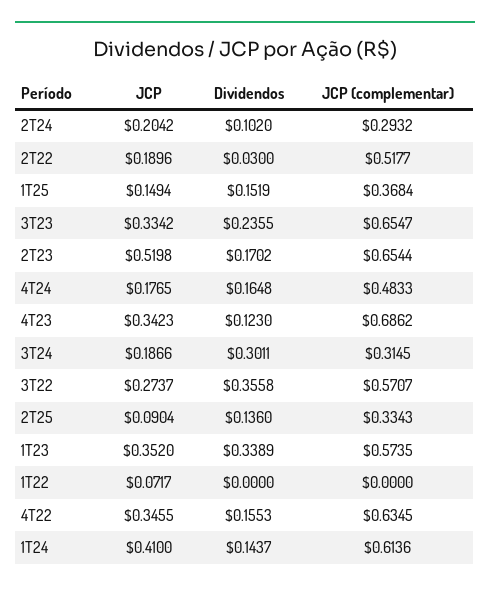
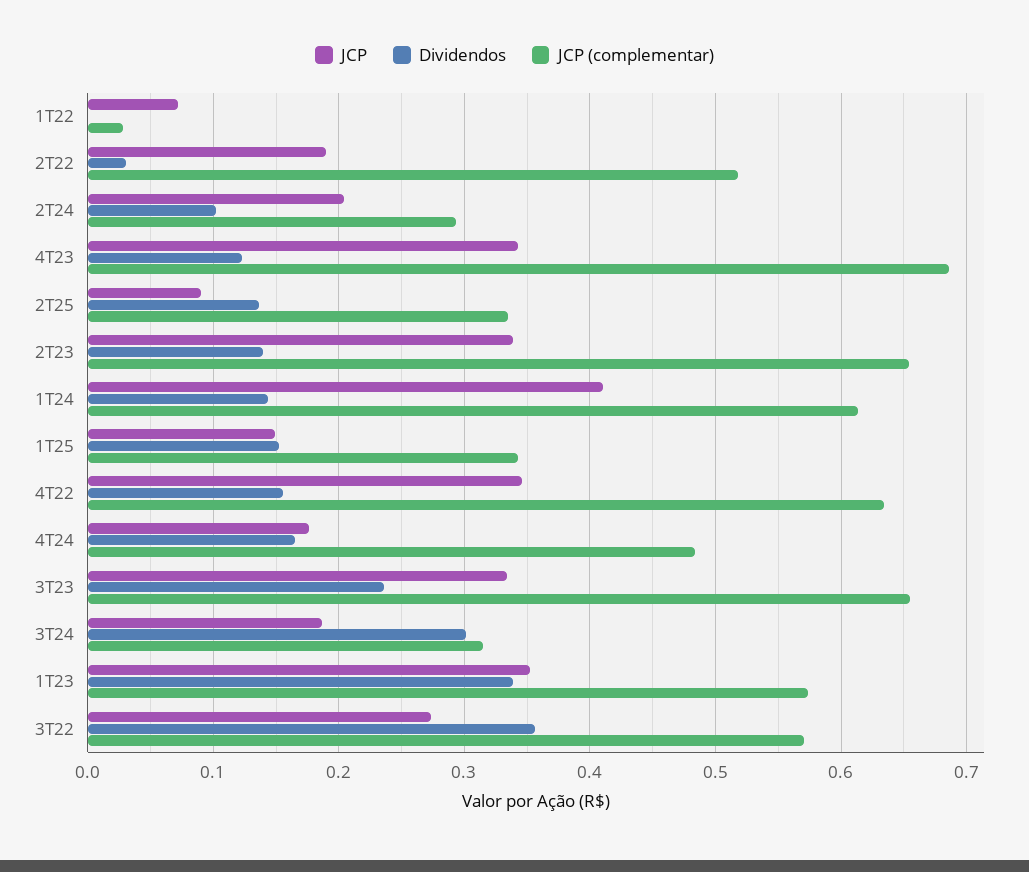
  {
    "JCP": {
      "2T24": 0.2042,
      "2T22": 0.1896,
      "1T25": 0.1494,
      "3T23": 0.3342,
-     "2T23": 0.5198,
+     "2T23": 0.34,
      "4T24": 0.1765,
      "4T23": 0.3423,
      "3T24": 0.1866,
      "3T22": 0.2737,
      "2T25": 0.0904,
      "1T23": 0.352,
      "1T22": 0.0717,
      "4T22": 0.3455,
      "1T24": 0.41
    },
    "Dividendos": {
      "2T24": 0.102,
      "2T22": 0.03,
      "1T25": 0.1519,
      "3T23": 0.2355,
-     "2T23": 0.1702,
+     "2T23": 0.14,
      "4T24": 0.1648,
      "4T23": 0.123,
      "3T24": 0.3011,
      "3T22": 0.3558,
      "2T25": 0.136,
      "1T23": 0.3389,
      "1T22": 0,
      "4T22": 0.1553,
      "1T24": 0.1437
    },
    "JCP (complementar)": {
      "2T24": 0.2932,
      "2T22": 0.5177,
-     "1T25": 0.3684,
+     "1T25": 0.34,
      "3T23": 0.6547,
      "2T23": 0.6544,
      "4T24": 0.4833,
      "4T23": 0.6862,
      "3T24": 0.3145,
      "3T22": 0.5707,
      "2T25": 0.3343,
      "1T23": 0.5735,
-     "1T22": 0,
+     "1T22": 0.03,
      "4T22": 0.6345,
      "1T24": 0.6136
    }
  }

